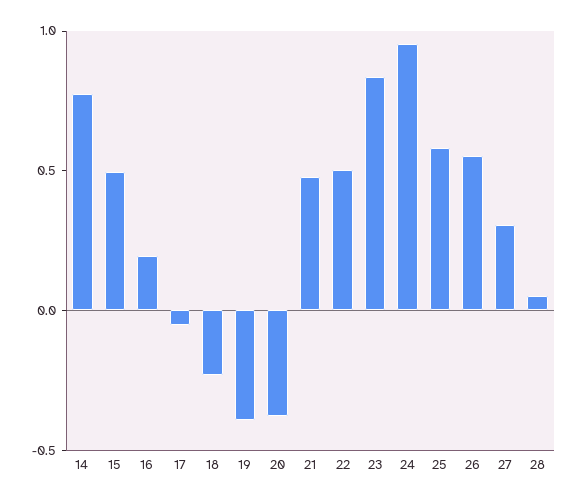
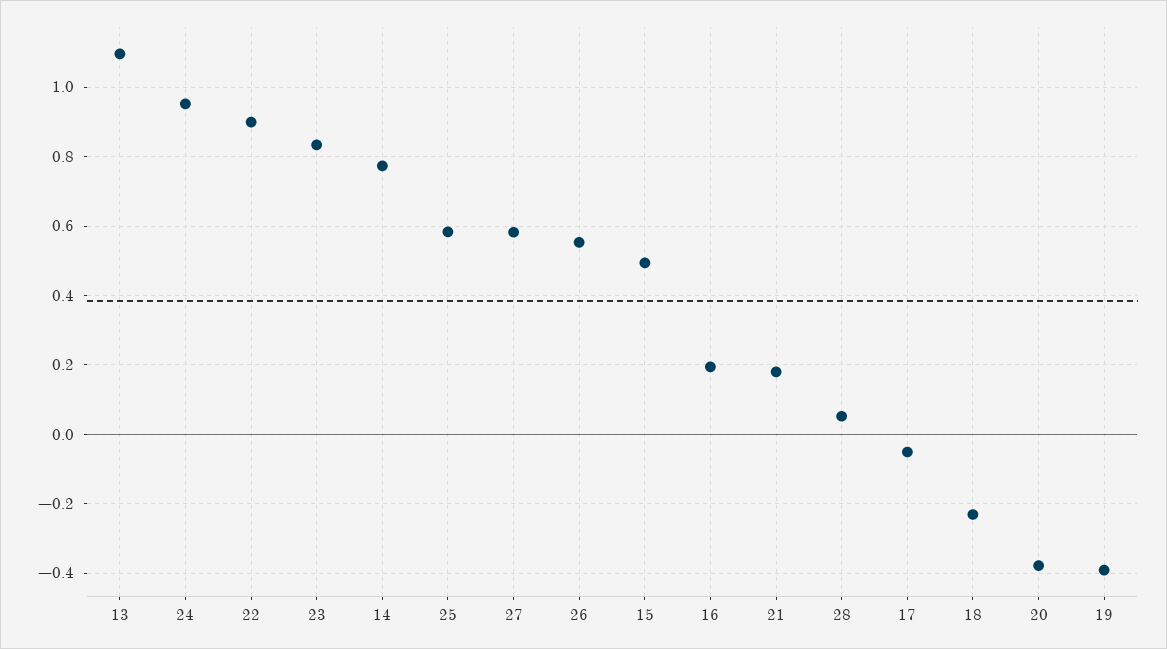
  {
    "14": 0.78,
    "15": 0.5,
    "16": 0.2,
    "17": -0.06,
    "18": -0.24,
    "19": -0.4,
    "20": -0.38,
-   "21": 0.5,
+   "21": 0.18,
-   "22": 0.5,
+   "22": 0.9,
    "23": 0.84,
    "24": 0.96,
    "25": 0.58,
    "26": 0.56,
-   "27": 0.3,
+   "27": 0.58,
-   "28": 0.06
+   "28": 0.06,
+   "13": 1.1
  }

